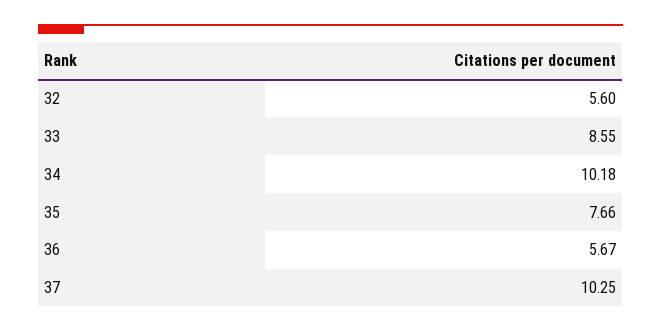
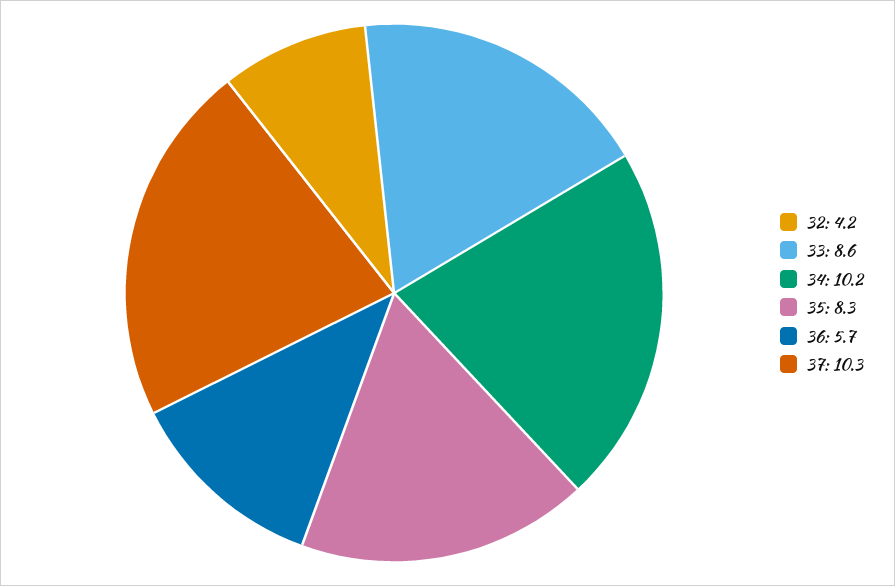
  {
-   "32": 5.6,
+   "32": 4.2,
    "33": 8.55,
    "34": 10.18,
-   "35": 7.66,
+   "35": 8.3,
    "36": 5.67,
    "37": 10.25
  }

